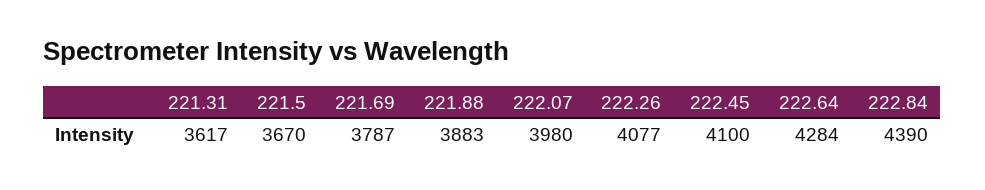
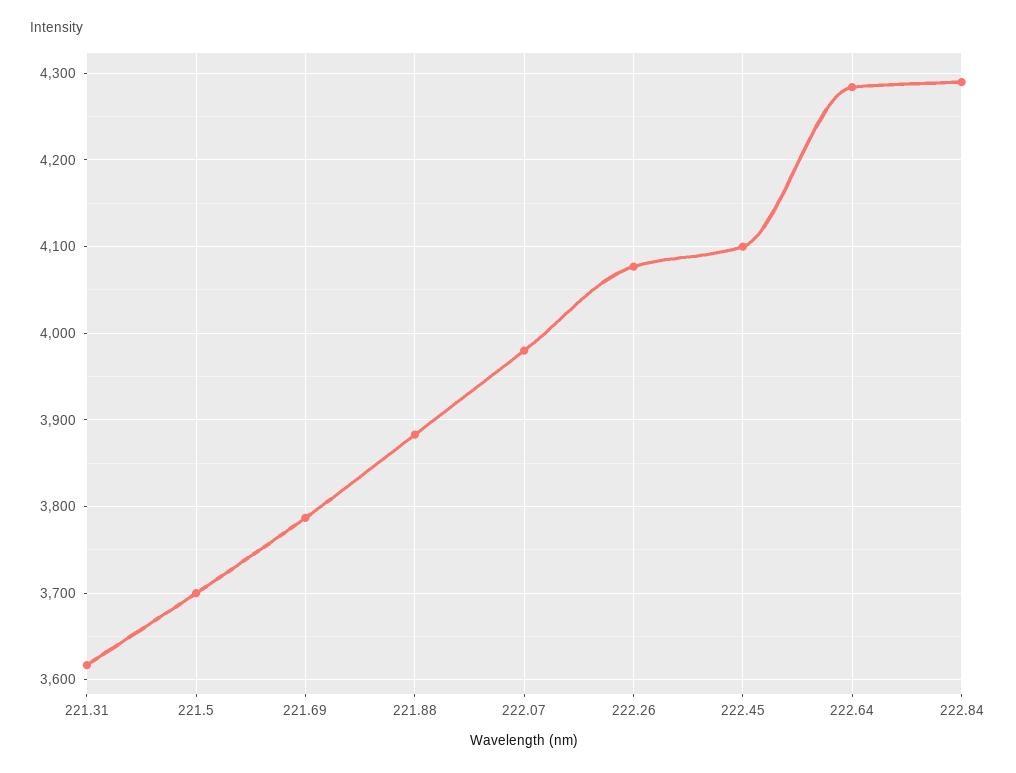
  {
    "221.31": 3617,
-   "221.5": 3670,
+   "221.5": 3700,
    "221.69": 3787,
    "221.88": 3883,
    "222.07": 3980,
    "222.26": 4077,
    "222.45": 4100,
    "222.64": 4284,
-   "222.84": 4390
+   "222.84": 4290
  }

